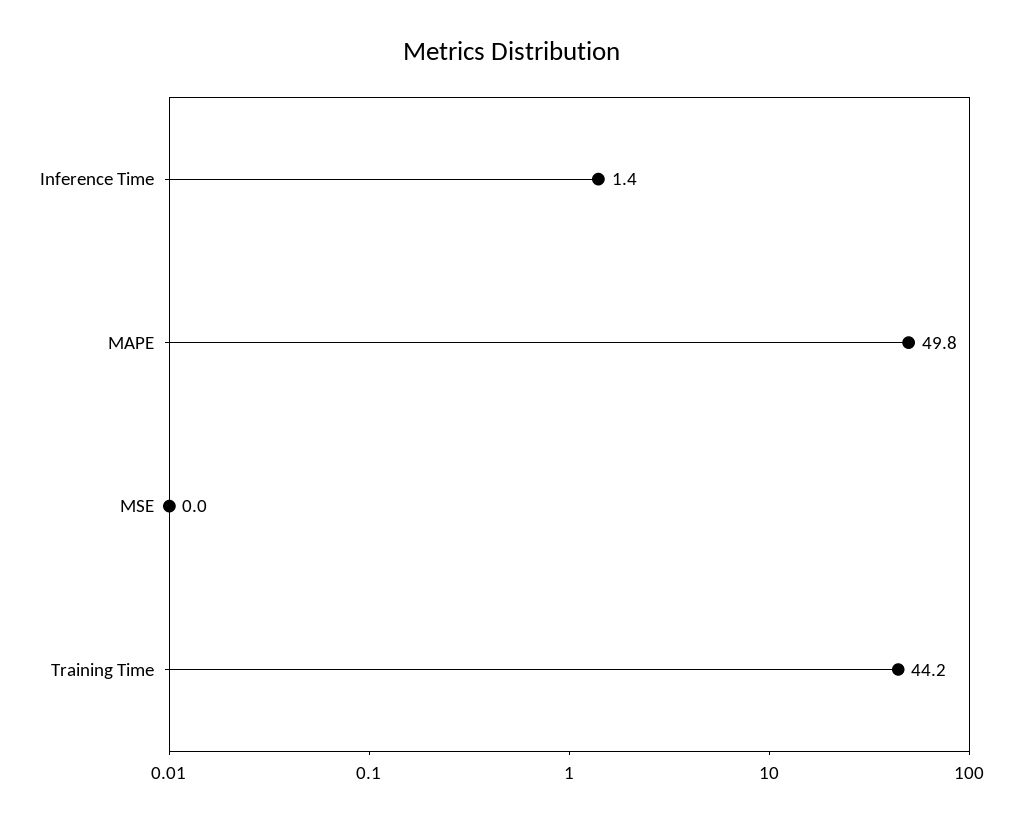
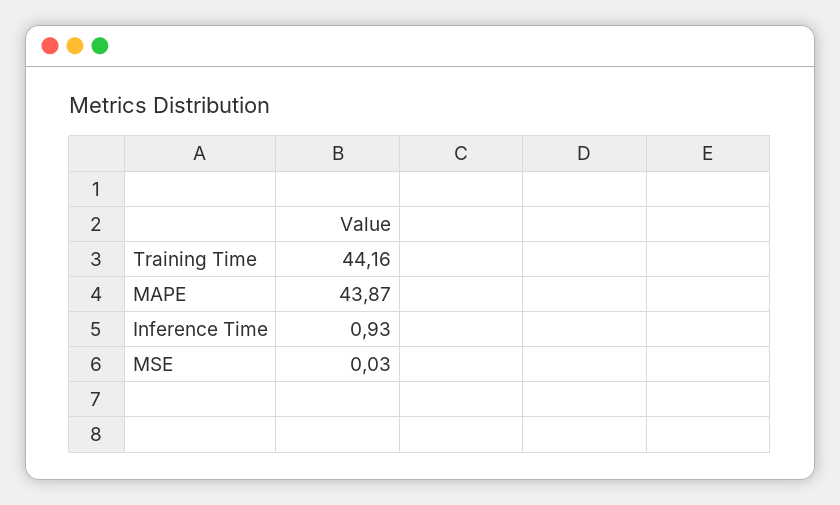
  {
-   "Inference Time": 1.4,
+   "Inference Time": 0.93,
-   "MAPE": 49.8,
+   "MAPE": 43.87,
    "MSE": 0.03,
    "Training Time": 44.16
  }

